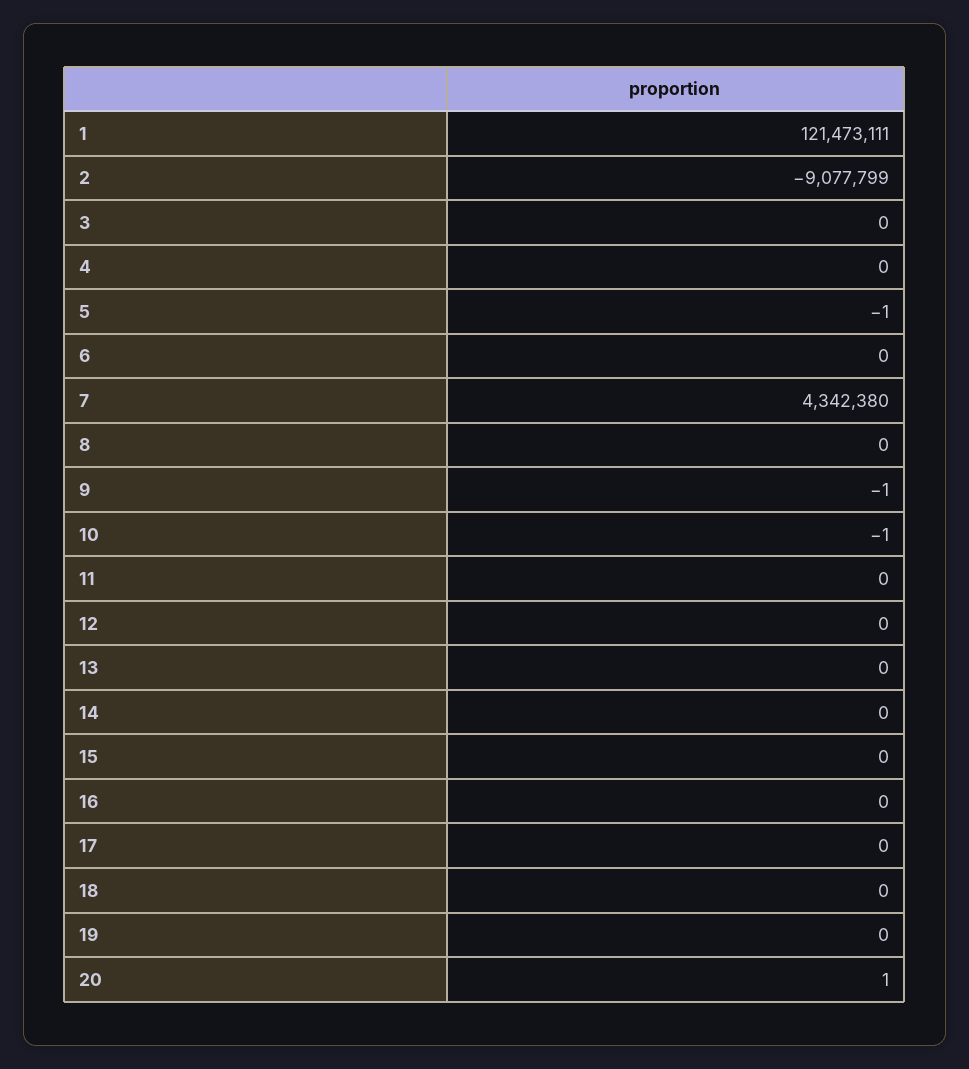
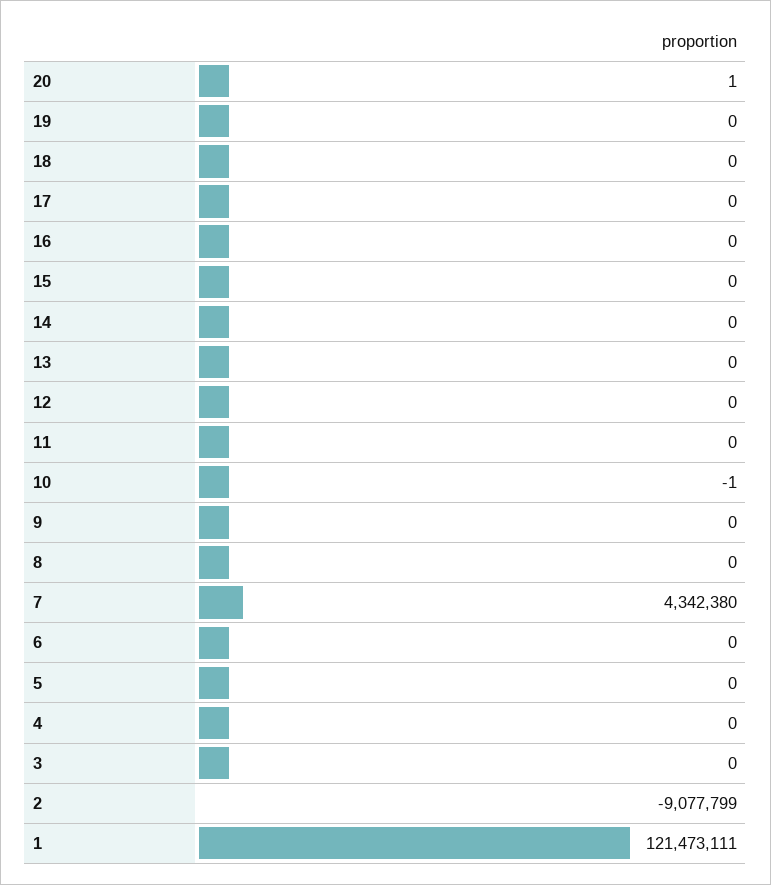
  {
    "1": 121473111,
    "2": -9077799,
    "3": 0,
    "4": 0,
-   "5": -1,
+   "5": 0,
    "6": 0,
    "7": 4342380,
    "8": 0,
-   "9": -1,
+   "9": 0,
    "10": -1,
    "11": 0,
    "12": 0,
    "13": 0,
    "14": 0,
    "15": 0,
    "16": 0,
    "17": 0,
    "18": 0,
    "19": 0,
    "20": 1
  }

